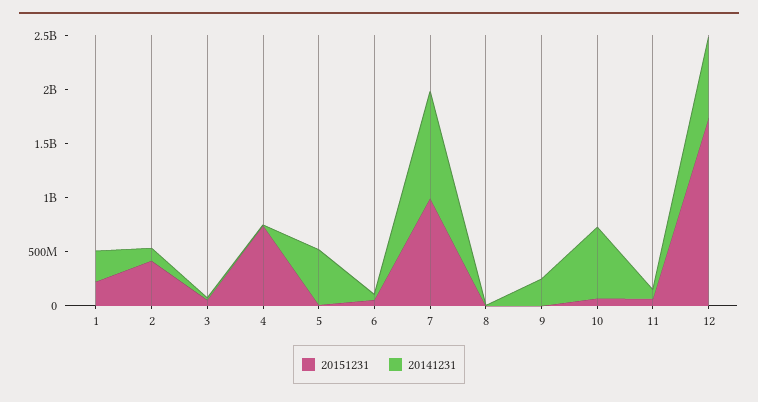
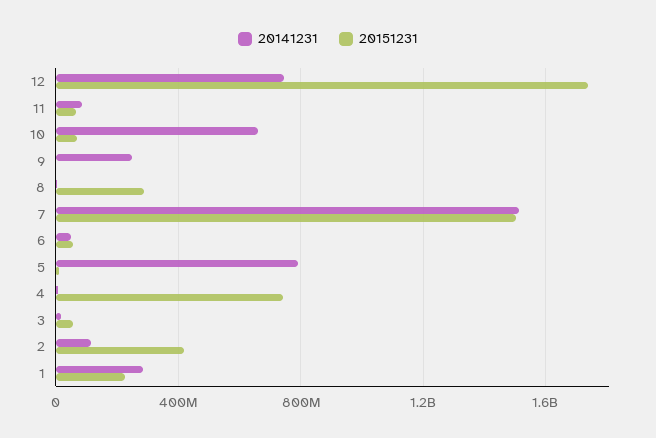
  {
    "20151231": {
      "1": 250000000,
      "2": 400000000,
      "3": 50000000,
      "4": 750000000,
      "5": 0,
      "6": 50000000,
-     "7": 1000000000,
+     "7": 1500000000,
-     "8": 0,
+     "8": 300000000,
      "9": 0,
      "10": 50000000,
      "11": 50000000,
      "12": 1750000000
    },
    "20141231": {
      "1": 300000000,
      "2": 100000000,
      "3": 0,
      "4": 0,
-     "5": 500000000,
+     "5": 800000000,
      "6": 50000000,
-     "7": 1000000000,
+     "7": 1500000000,
      "8": 0,
      "9": 250000000,
      "10": 650000000,
      "11": 100000000,
      "12": 750000000
    }
  }

